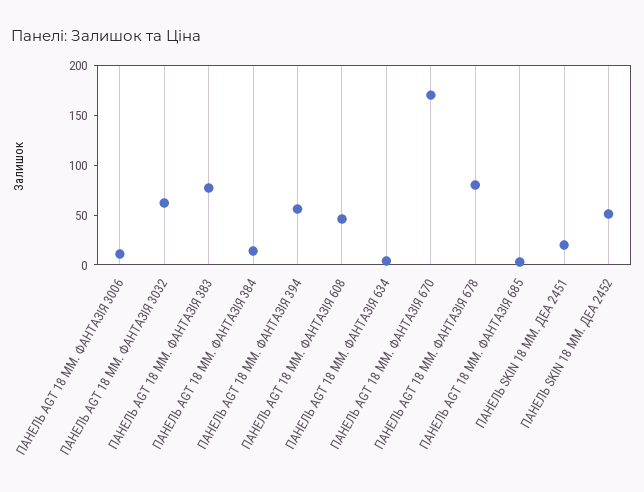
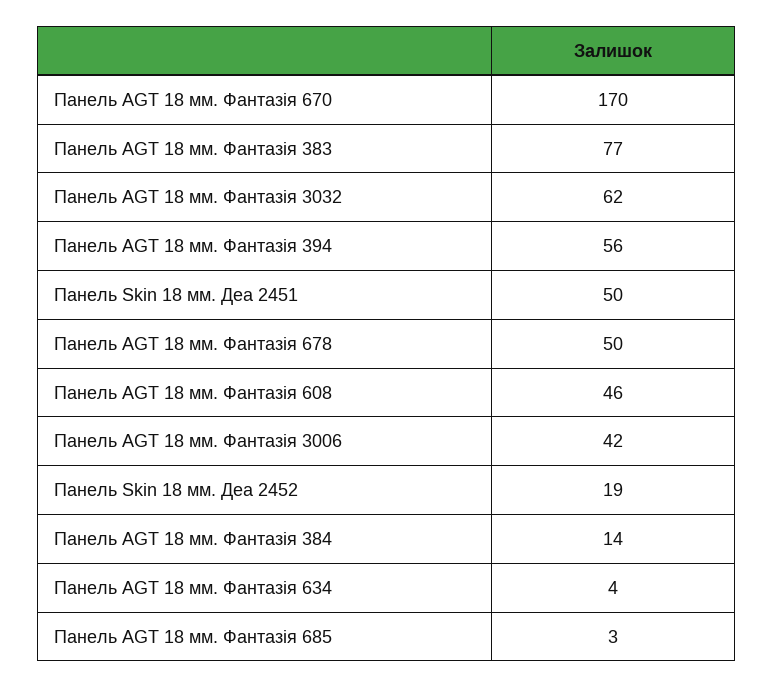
  {
-   "ПАНЕЛЬ AGT 18 ММ. ФАНТАЗІЯ 3006": 10,
+   "ПАНЕЛЬ AGT 18 ММ. ФАНТАЗІЯ 3006": 42,
    "ПАНЕЛЬ AGT 18 ММ. ФАНТАЗІЯ 3032": 62,
    "ПАНЕЛЬ AGT 18 ММ. ФАНТАЗІЯ 383": 77,
    "ПАНЕЛЬ AGT 18 ММ. ФАНТАЗІЯ 384": 14,
    "ПАНЕЛЬ AGT 18 ММ. ФАНТАЗІЯ 394": 56,
    "ПАНЕЛЬ AGT 18 ММ. ФАНТАЗІЯ 608": 46,
    "ПАНЕЛЬ AGT 18 ММ. ФАНТАЗІЯ 634": 4,
    "ПАНЕЛЬ AGT 18 ММ. ФАНТАЗІЯ 670": 170,
-   "ПАНЕЛЬ AGT 18 ММ. ФАНТАЗІЯ 678": 80,
+   "ПАНЕЛЬ AGT 18 ММ. ФАНТАЗІЯ 678": 50,
    "ПАНЕЛЬ AGT 18 ММ. ФАНТАЗІЯ 685": 3,
-   "ПАНЕЛЬ SKIN 18 ММ. ДЕА 2451": 20,
+   "ПАНЕЛЬ SKIN 18 ММ. ДЕА 2451": 50,
-   "ПАНЕЛЬ SKIN 18 ММ. ДЕА 2452": 50
+   "ПАНЕЛЬ SKIN 18 ММ. ДЕА 2452": 19
  }

